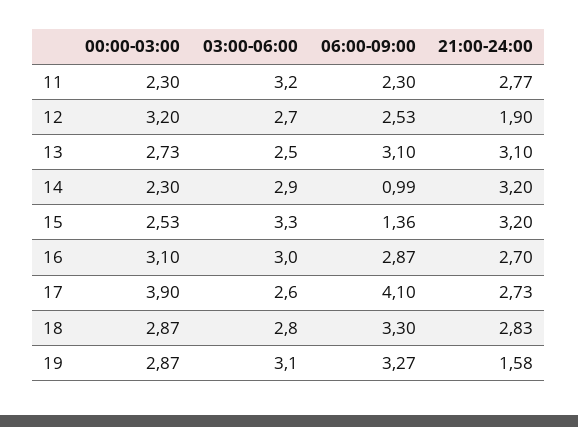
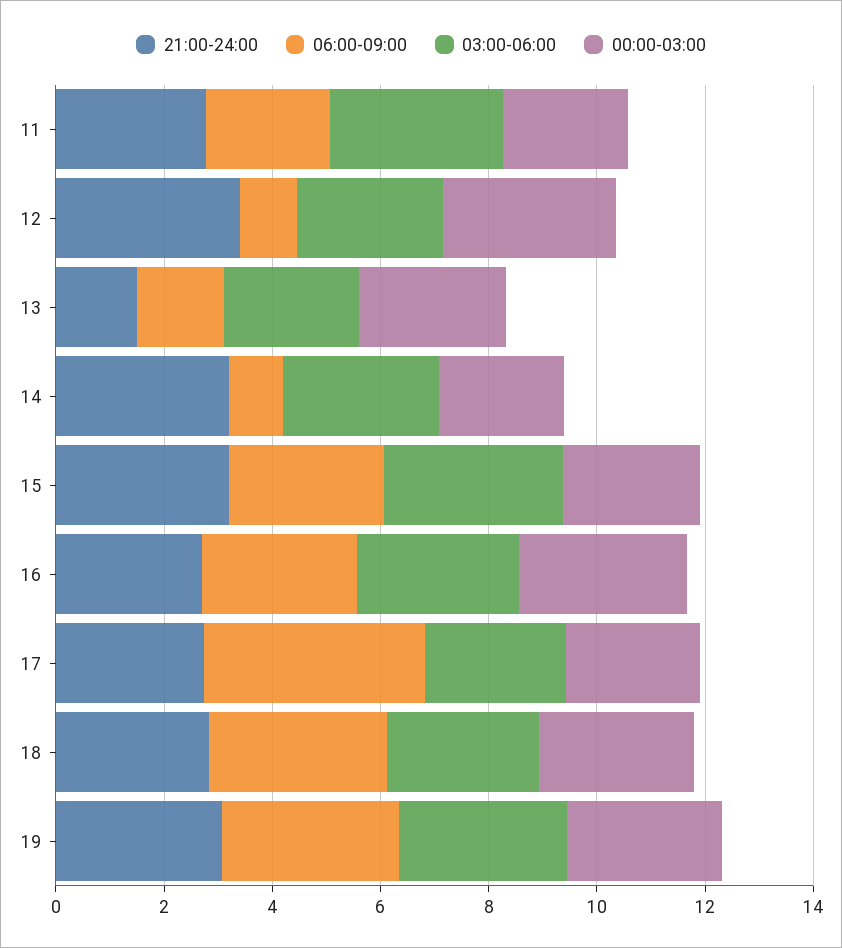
  {
    "00:00-03:00": {
      "11": 2.3,
      "12": 3.2,
      "13": 2.73,
      "14": 2.3,
      "15": 2.53,
      "16": 3.1,
-     "17": 3.9,
+     "17": 2.5,
      "18": 2.87,
      "19": 2.87
    },
    "03:00-06:00": {
      "11": 3.2,
      "12": 2.7,
      "13": 2.5,
      "14": 2.9,
      "15": 3.3,
      "16": 3,
      "17": 2.6,
      "18": 2.8,
      "19": 3.1
    },
    "06:00-09:00": {
      "11": 2.3,
-     "12": 2.53,
+     "12": 1,
-     "13": 3.1,
+     "13": 1.5,
      "14": 0.99,
-     "15": 1.36,
+     "15": 3,
      "16": 2.87,
      "17": 4.1,
      "18": 3.3,
      "19": 3.27
    },
    "21:00-24:00": {
      "11": 2.77,
-     "12": 1.9,
+     "12": 3.5,
-     "13": 3.1,
+     "13": 1.5,
      "14": 3.2,
      "15": 3.2,
      "16": 2.7,
      "17": 2.73,
      "18": 2.83,
-     "19": 1.58
+     "19": 3
    }
  }

